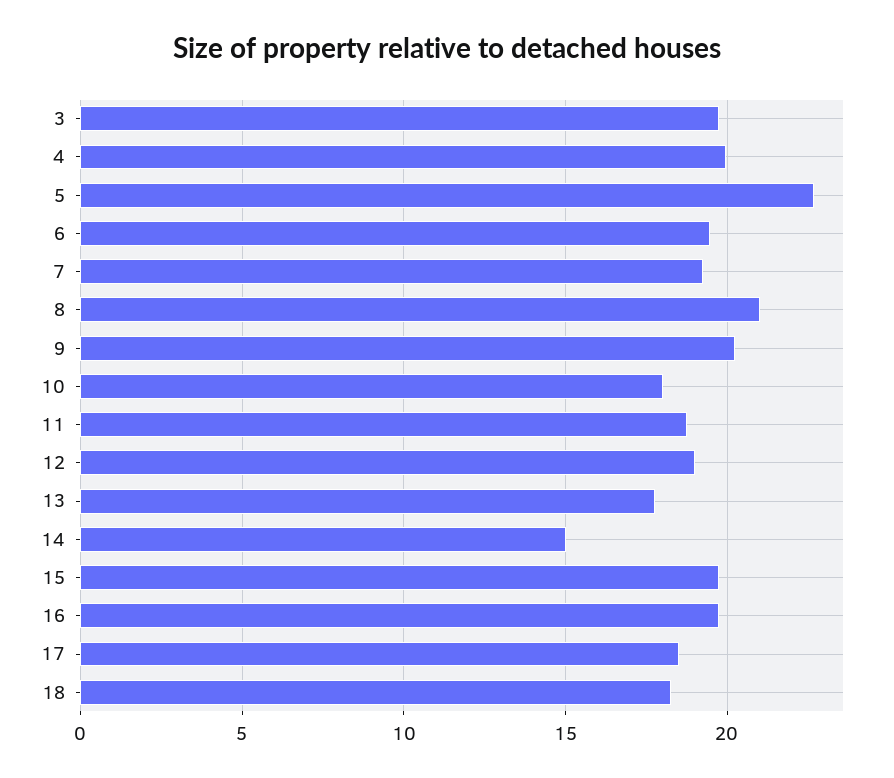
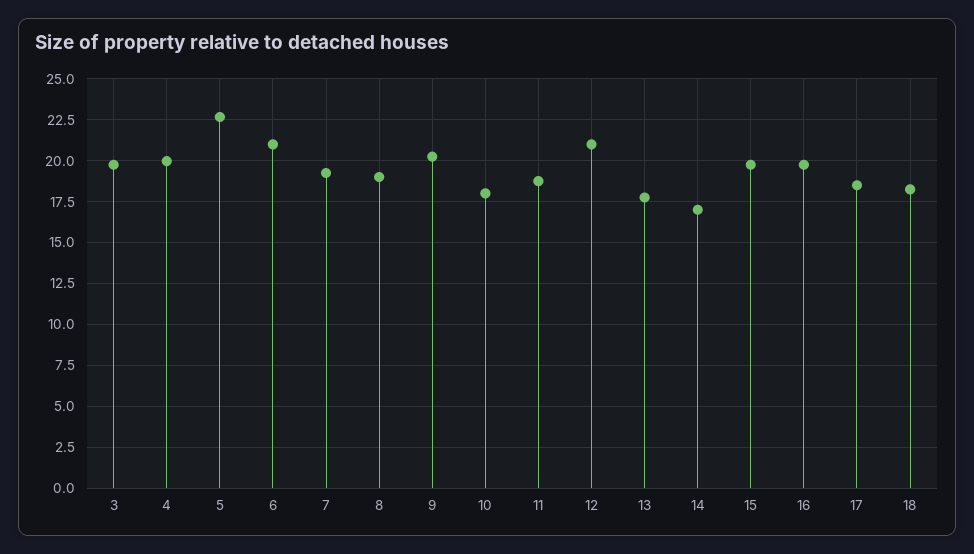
  {
    "3": 20,
    "4": 20,
    "5": 22.5,
-   "6": 19.5,
+   "6": 21,
    "7": 19.5,
-   "8": 21,
+   "8": 19,
    "9": 20.5,
    "10": 18,
    "11": 19,
-   "12": 19,
+   "12": 21,
    "13": 18,
-   "14": 15,
+   "14": 17,
    "15": 20,
    "16": 20,
    "17": 18.5,
    "18": 18.5
  }

